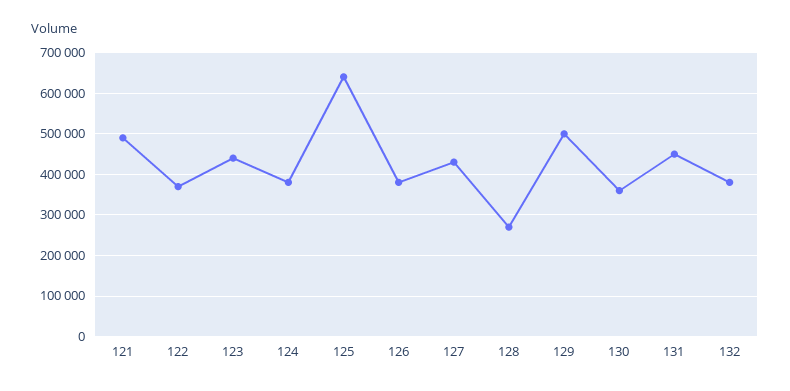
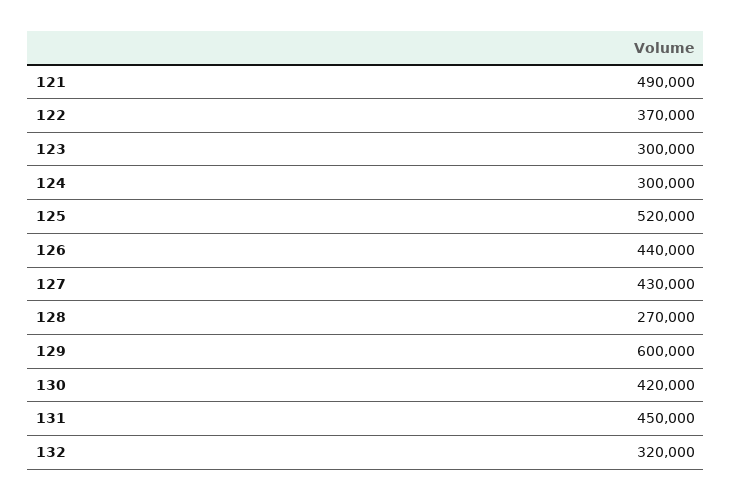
  {
    "121": 490000,
    "122": 370000,
-   "123": 440000,
+   "123": 300000,
-   "124": 380000,
+   "124": 300000,
-   "125": 640000,
+   "125": 520000,
-   "126": 380000,
+   "126": 440000,
    "127": 430000,
    "128": 270000,
-   "129": 500000,
+   "129": 600000,
-   "130": 360000,
+   "130": 420000,
    "131": 450000,
-   "132": 380000
+   "132": 320000
  }

